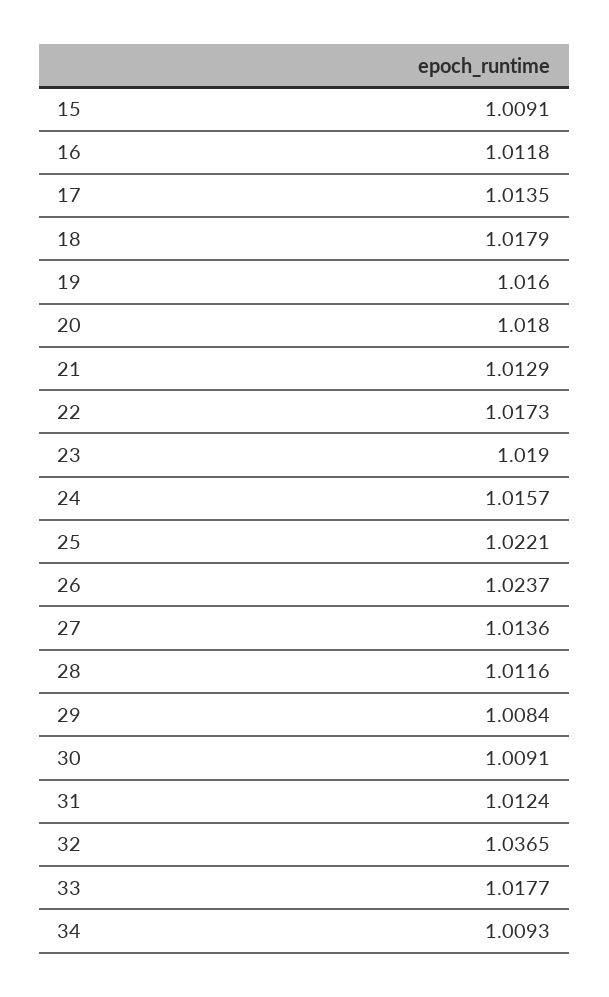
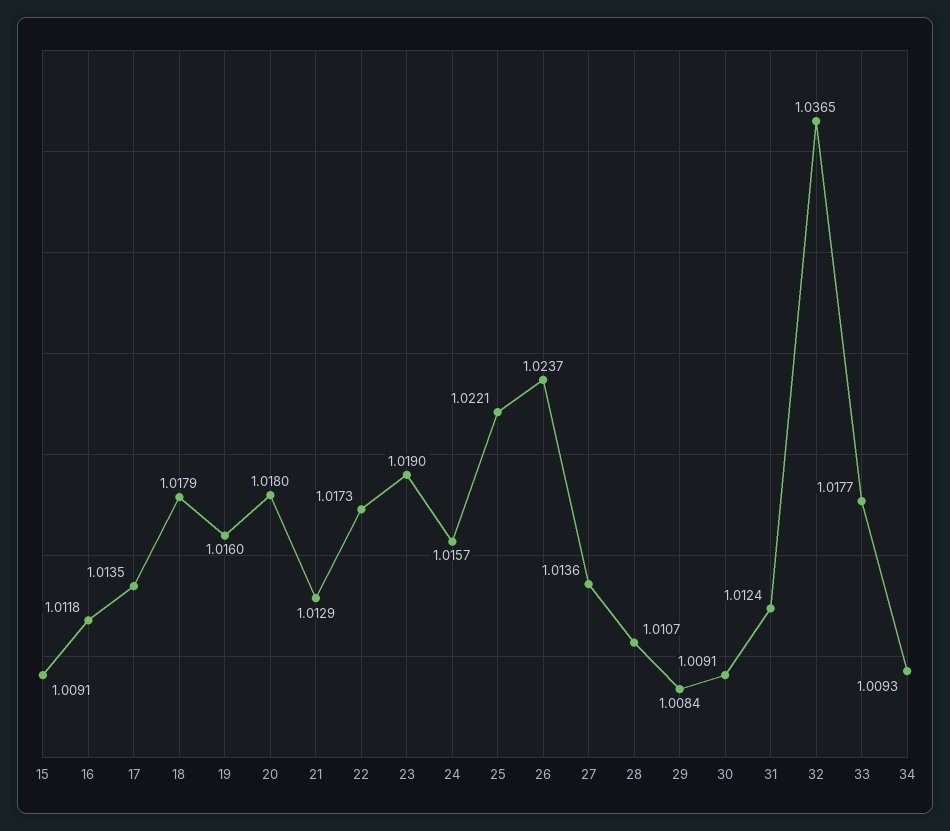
  {
    "15": 1.0091,
    "16": 1.0118,
    "17": 1.0135,
    "18": 1.0179,
    "19": 1.016,
    "20": 1.018,
    "21": 1.0129,
    "22": 1.0173,
    "23": 1.019,
    "24": 1.0157,
    "25": 1.0221,
    "26": 1.0237,
    "27": 1.0136,
-   "28": 1.0116,
+   "28": 1.0107,
    "29": 1.0084,
    "30": 1.0091,
    "31": 1.0124,
    "32": 1.0365,
    "33": 1.0177,
    "34": 1.0093
  }

